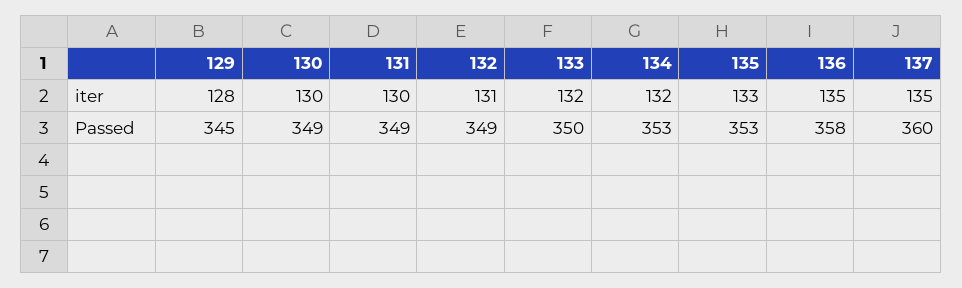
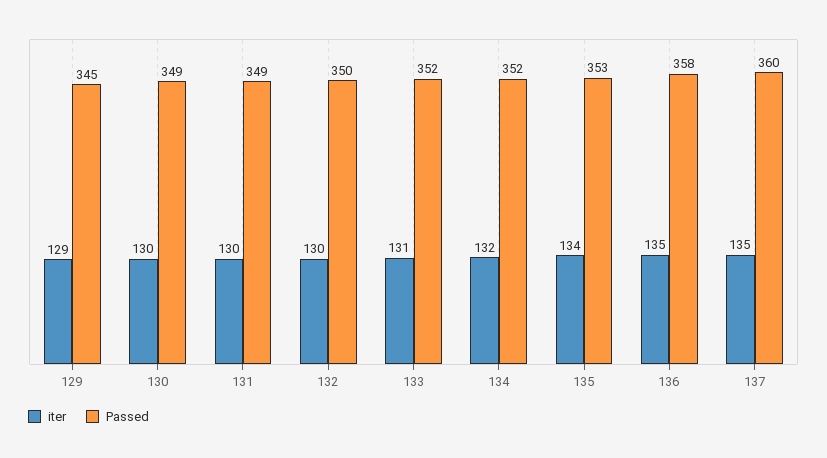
  {
    "iter": {
-     "129": 128,
+     "129": 129,
      "130": 130,
      "131": 130,
-     "132": 131,
+     "132": 130,
-     "133": 132,
+     "133": 131,
      "134": 132,
-     "135": 133,
+     "135": 134,
      "136": 135,
      "137": 135
    },
    "Passed": {
      "129": 345,
      "130": 349,
      "131": 349,
-     "132": 349,
+     "132": 350,
-     "133": 350,
+     "133": 352,
-     "134": 353,
+     "134": 352,
      "135": 353,
      "136": 358,
      "137": 360
    }
  }

